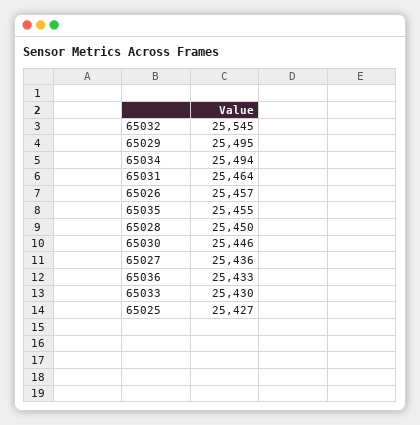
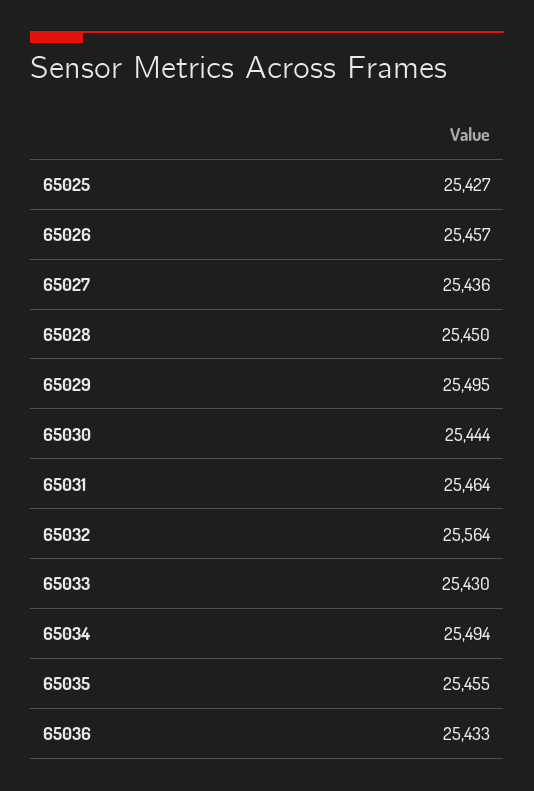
  {
-   "65032": 25545,
+   "65032": 25564,
    "65029": 25495,
    "65034": 25494,
    "65031": 25464,
    "65026": 25457,
    "65035": 25455,
    "65028": 25450,
-   "65030": 25446,
+   "65030": 25444,
    "65027": 25436,
    "65036": 25433,
    "65033": 25430,
    "65025": 25427
  }

